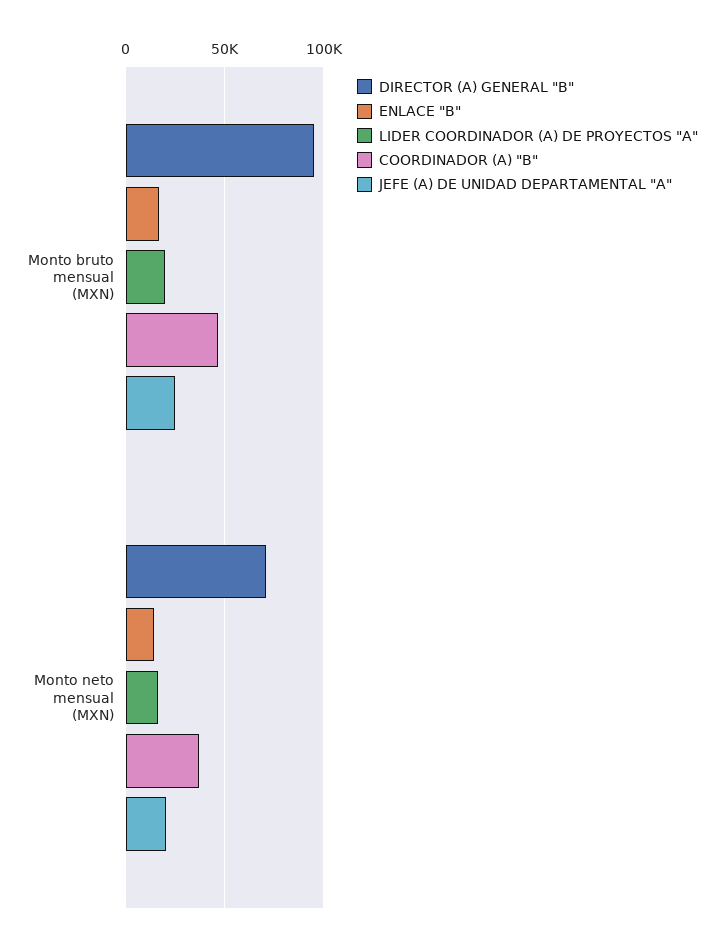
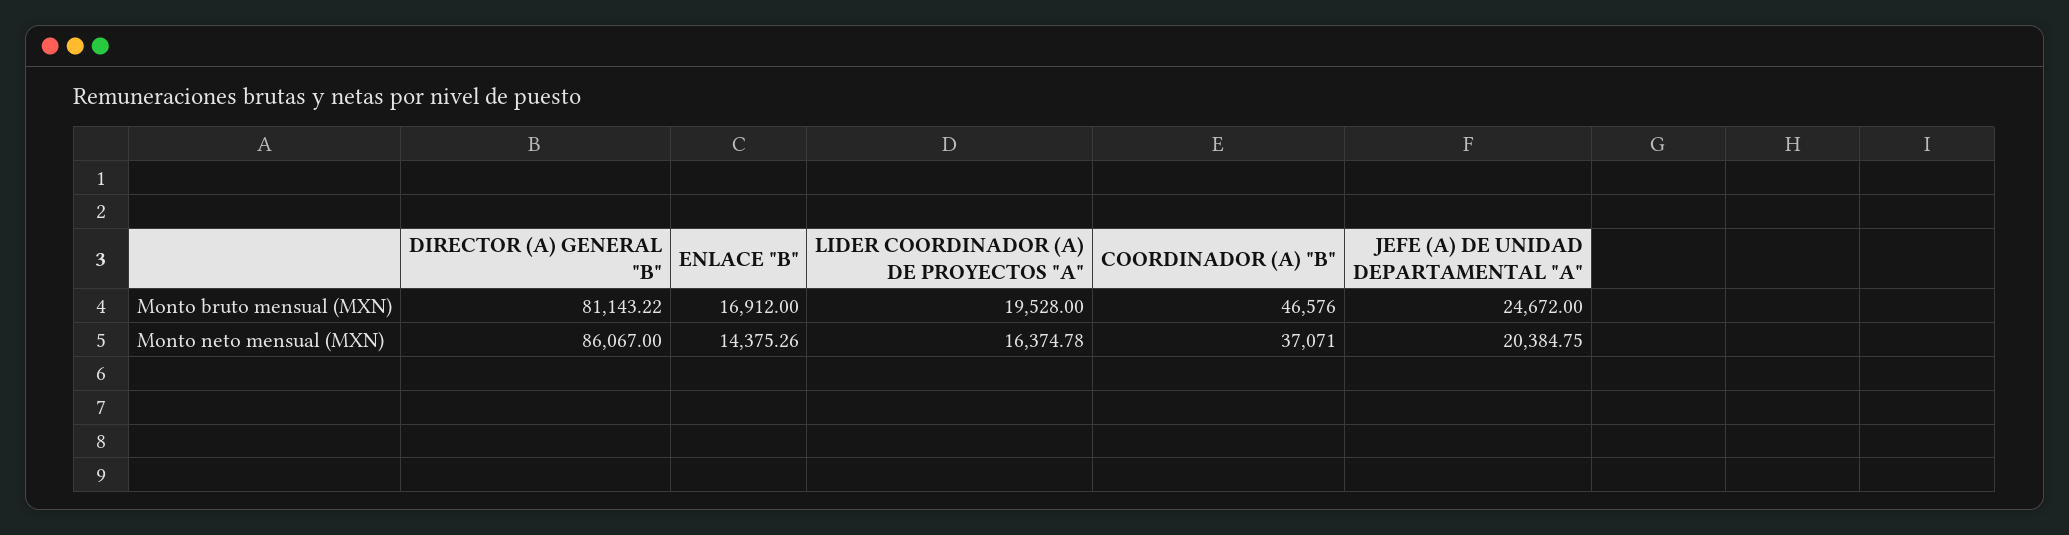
  {
    "DIRECTOR (A) GENERAL \"B\"": {
-     "Monto bruto mensual (MXN)": 95000,
+     "Monto bruto mensual (MXN)": 81143.22,
-     "Monto neto mensual (MXN)": 70000
+     "Monto neto mensual (MXN)": 86067
    },
    "ENLACE \"B\"": {
      "Monto bruto mensual (MXN)": 16912,
      "Monto neto mensual (MXN)": 14375.26
    },
    "LIDER COORDINADOR (A) DE PROYECTOS \"A\"": {
      "Monto bruto mensual (MXN)": 19528,
      "Monto neto mensual (MXN)": 16374.78
    },
    "COORDINADOR (A) \"B\"": {
      "Monto bruto mensual (MXN)": 46576,
      "Monto neto mensual (MXN)": 37071
    },
    "JEFE (A) DE UNIDAD DEPARTAMENTAL \"A\"": {
      "Monto bruto mensual (MXN)": 24672,
      "Monto neto mensual (MXN)": 20384.75
    }
  }

